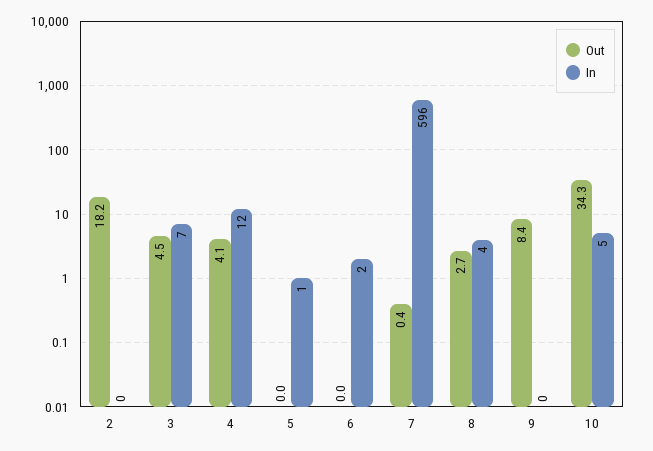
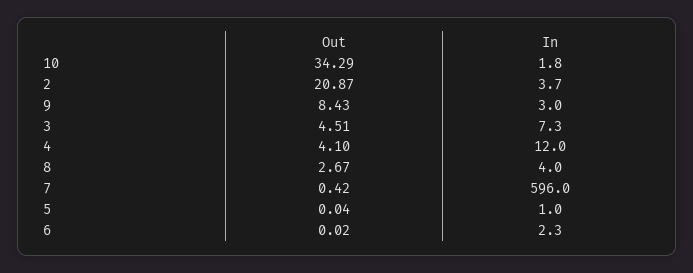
  {
    "Out": {
-     "2": 18.2,
+     "2": 20.87,
      "3": 4.51,
      "4": 4.1,
      "5": 0.04,
      "6": 0.02,
      "7": 0.42,
      "8": 2.67,
      "9": 8.43,
      "10": 34.29
    },
    "In": {
-     "2": 0,
+     "2": 3.7,
      "3": 7.3,
      "4": 12,
      "5": 1,
      "6": 2.3,
      "7": 596,
      "8": 4,
-     "9": 0,
+     "9": 3,
-     "10": 5
+     "10": 1.8
    }
  }

